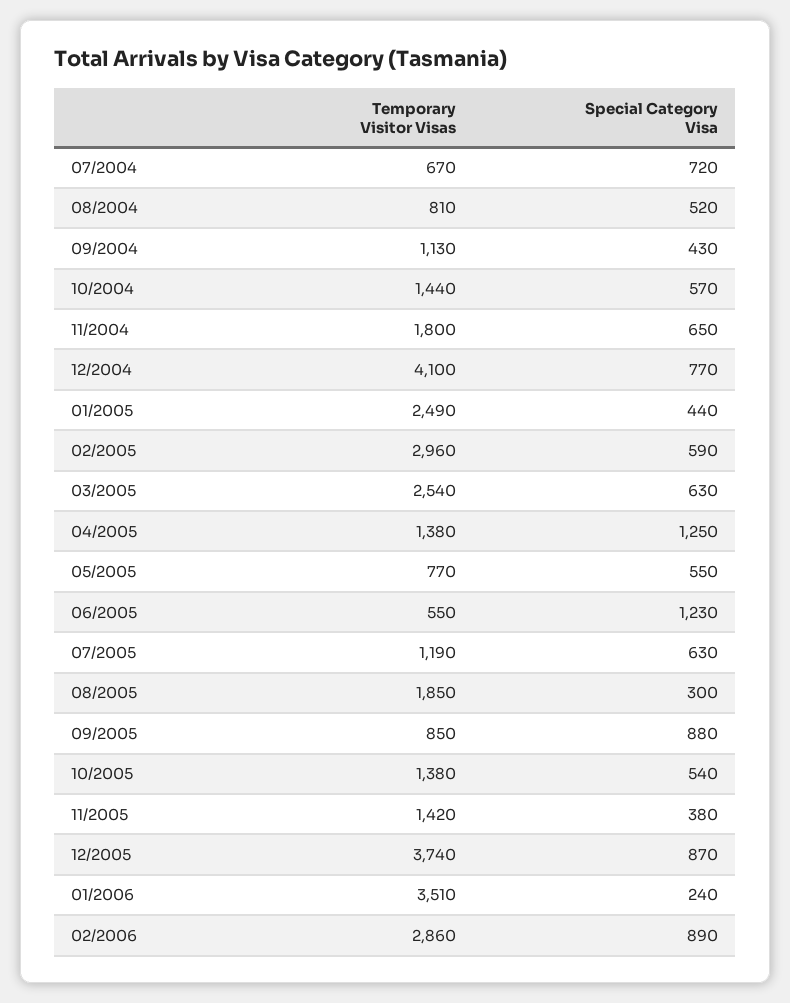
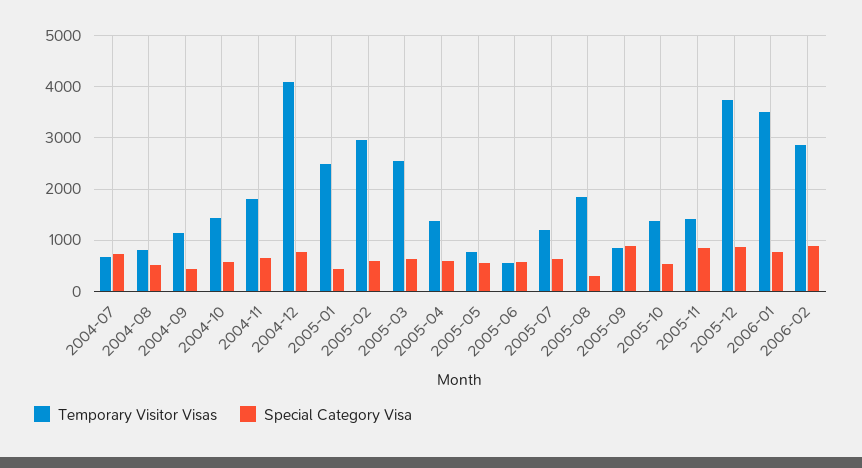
  {
    "Temporary Visitor Visas": {
      "07/2004": 670,
      "08/2004": 810,
      "09/2004": 1130,
      "10/2004": 1440,
      "11/2004": 1800,
      "12/2004": 4100,
      "01/2005": 2490,
      "02/2005": 2960,
      "03/2005": 2540,
      "04/2005": 1380,
      "05/2005": 770,
      "06/2005": 550,
      "07/2005": 1190,
      "08/2005": 1850,
      "09/2005": 850,
      "10/2005": 1380,
      "11/2005": 1420,
      "12/2005": 3740,
      "01/2006": 3510,
      "02/2006": 2860
    },
    "Special Category Visa": {
      "07/2004": 720,
      "08/2004": 520,
      "09/2004": 430,
      "10/2004": 570,
      "11/2004": 650,
      "12/2004": 770,
      "01/2005": 440,
      "02/2005": 590,
      "03/2005": 630,
-     "04/2005": 1250,
+     "04/2005": 600,
      "05/2005": 550,
-     "06/2005": 1230,
+     "06/2005": 600,
      "07/2005": 630,
      "08/2005": 300,
      "09/2005": 880,
      "10/2005": 540,
-     "11/2005": 380,
+     "11/2005": 800,
      "12/2005": 870,
-     "01/2006": 240,
+     "01/2006": 800,
      "02/2006": 890
    }
  }

